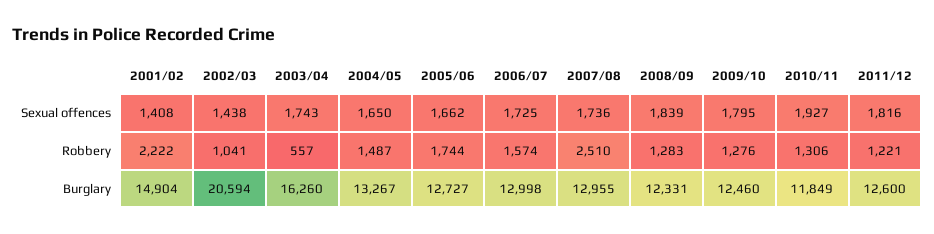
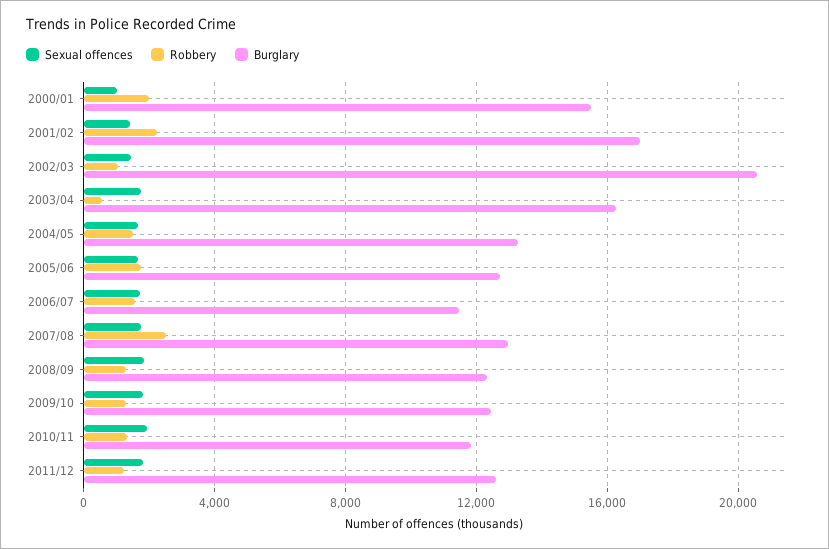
  {
    "Sexual offences": {
      "2001/02": 1408,
      "2002/03": 1438,
      "2003/04": 1743,
      "2004/05": 1650,
      "2005/06": 1662,
      "2006/07": 1725,
      "2007/08": 1736,
      "2008/09": 1839,
      "2009/10": 1795,
      "2010/11": 1927,
-     "2011/12": 1816
+     "2011/12": 1816,
+     "2000/01": 1000
    },
    "Robbery": {
      "2001/02": 2222,
      "2002/03": 1041,
      "2003/04": 557,
      "2004/05": 1487,
      "2005/06": 1744,
      "2006/07": 1574,
      "2007/08": 2510,
      "2008/09": 1283,
      "2009/10": 1276,
      "2010/11": 1306,
-     "2011/12": 1221
+     "2011/12": 1221,
+     "2000/01": 2000
    },
    "Burglary": {
-     "2001/02": 14904,
+     "2001/02": 17000,
      "2002/03": 20594,
      "2003/04": 16260,
      "2004/05": 13267,
      "2005/06": 12727,
-     "2006/07": 12998,
+     "2006/07": 11500,
      "2007/08": 12955,
      "2008/09": 12331,
      "2009/10": 12460,
      "2010/11": 11849,
-     "2011/12": 12600
+     "2011/12": 12600,
+     "2000/01": 15500
    }
  }

